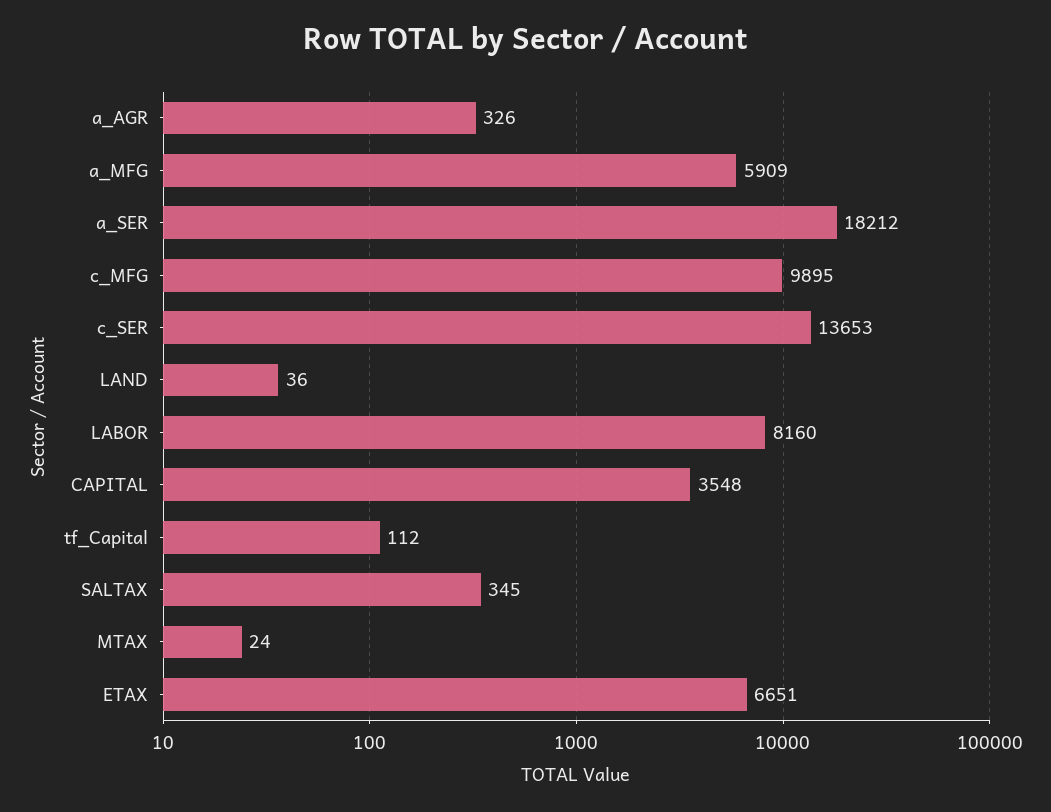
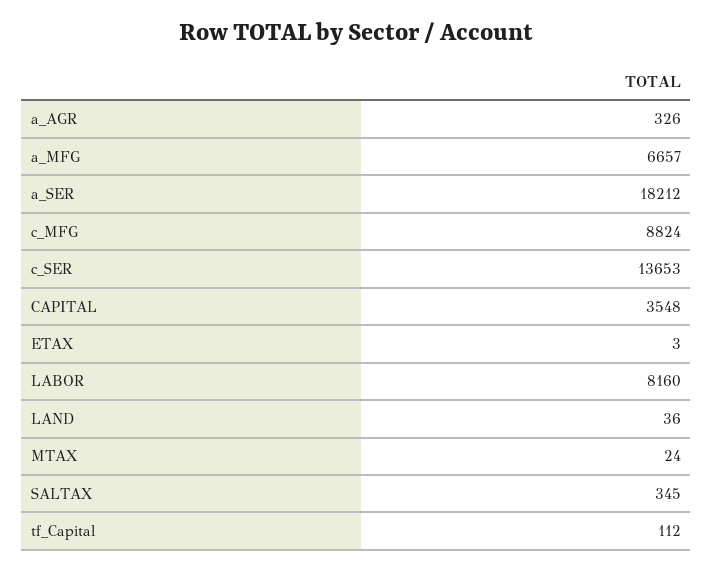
  {
    "a_AGR": 326,
-   "a_MFG": 5909,
+   "a_MFG": 6657,
    "a_SER": 18212,
-   "c_MFG": 9895,
+   "c_MFG": 8824,
    "c_SER": 13653,
    "LAND": 36,
    "LABOR": 8160,
    "CAPITAL": 3548,
    "tf_Capital": 112,
    "SALTAX": 345,
    "MTAX": 24,
-   "ETAX": 6651
+   "ETAX": 3
  }

